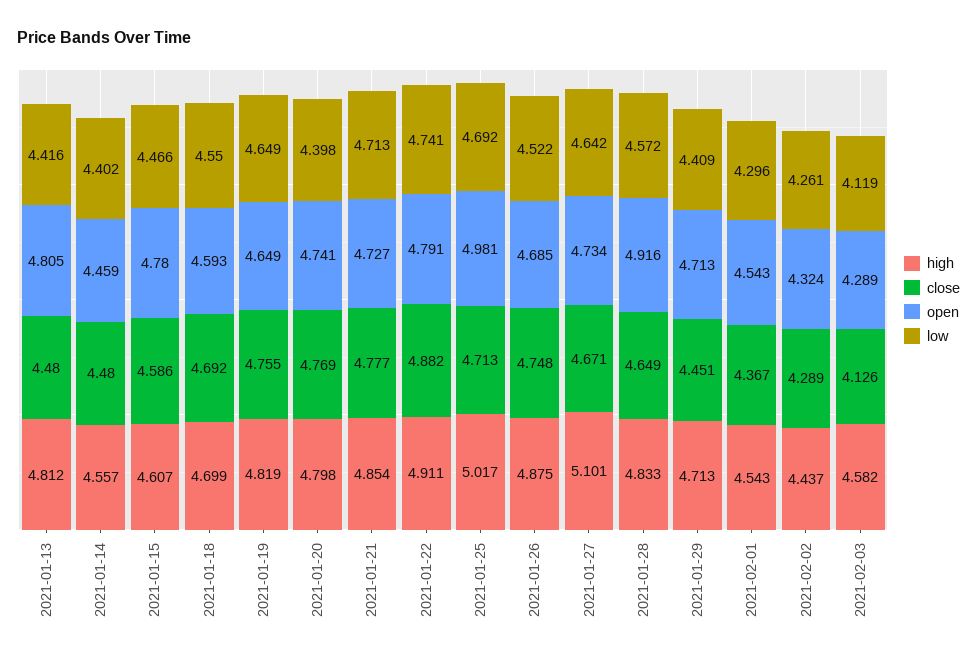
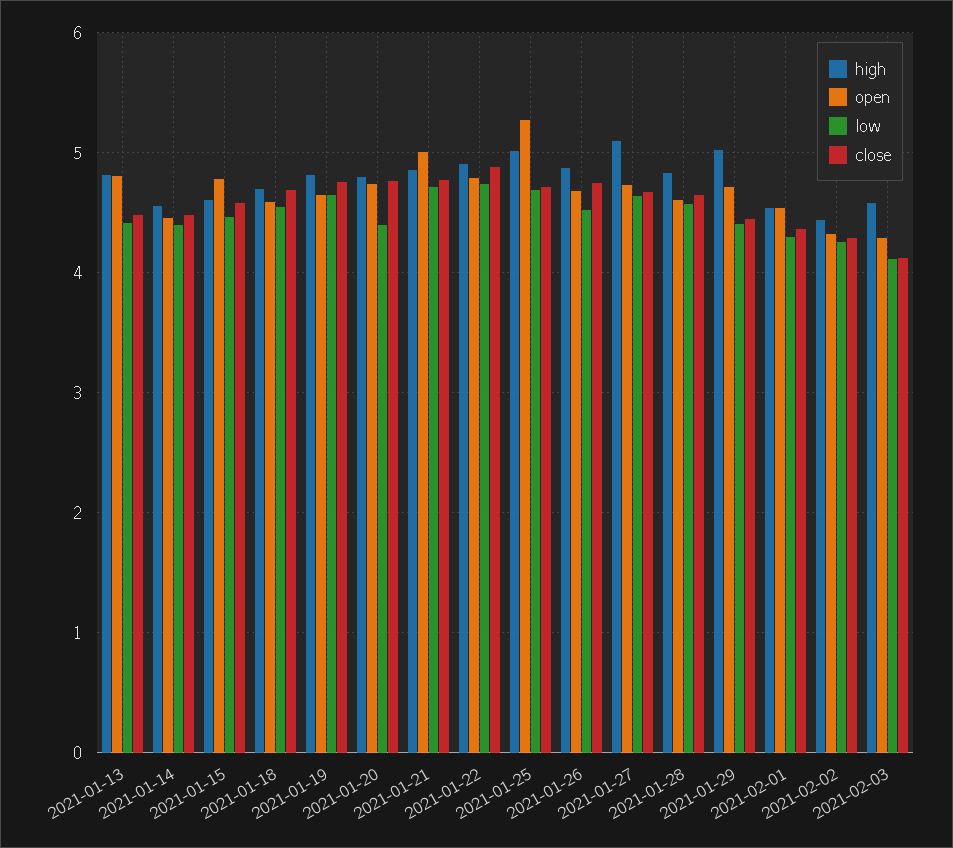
  {
    "high": {
      "2021-01-13": 4.812,
      "2021-01-14": 4.557,
      "2021-01-15": 4.607,
      "2021-01-18": 4.699,
      "2021-01-19": 4.819,
      "2021-01-20": 4.798,
      "2021-01-21": 4.854,
      "2021-01-22": 4.911,
      "2021-01-25": 5.017,
      "2021-01-26": 4.875,
      "2021-01-27": 5.101,
      "2021-01-28": 4.833,
-     "2021-01-29": 4.713,
+     "2021-01-29": 5,
      "2021-02-01": 4.543,
      "2021-02-02": 4.437,
      "2021-02-03": 4.582
    },
    "close": {
      "2021-01-13": 4.48,
      "2021-01-14": 4.48,
      "2021-01-15": 4.586,
      "2021-01-18": 4.692,
      "2021-01-19": 4.755,
      "2021-01-20": 4.769,
      "2021-01-21": 4.777,
      "2021-01-22": 4.882,
      "2021-01-25": 4.713,
      "2021-01-26": 4.748,
      "2021-01-27": 4.671,
      "2021-01-28": 4.649,
      "2021-01-29": 4.451,
      "2021-02-01": 4.367,
      "2021-02-02": 4.289,
      "2021-02-03": 4.126
    },
    "open": {
      "2021-01-13": 4.805,
      "2021-01-14": 4.459,
      "2021-01-15": 4.78,
      "2021-01-18": 4.593,
      "2021-01-19": 4.649,
      "2021-01-20": 4.741,
-     "2021-01-21": 4.727,
+     "2021-01-21": 5,
      "2021-01-22": 4.791,
-     "2021-01-25": 4.981,
+     "2021-01-25": 5.3,
      "2021-01-26": 4.685,
      "2021-01-27": 4.734,
-     "2021-01-28": 4.916,
+     "2021-01-28": 4.6,
      "2021-01-29": 4.713,
      "2021-02-01": 4.543,
      "2021-02-02": 4.324,
      "2021-02-03": 4.289
    },
    "low": {
      "2021-01-13": 4.416,
      "2021-01-14": 4.402,
      "2021-01-15": 4.466,
      "2021-01-18": 4.55,
      "2021-01-19": 4.649,
      "2021-01-20": 4.398,
      "2021-01-21": 4.713,
      "2021-01-22": 4.741,
      "2021-01-25": 4.692,
      "2021-01-26": 4.522,
      "2021-01-27": 4.642,
      "2021-01-28": 4.572,
      "2021-01-29": 4.409,
      "2021-02-01": 4.296,
      "2021-02-02": 4.261,
      "2021-02-03": 4.119
    }
  }

